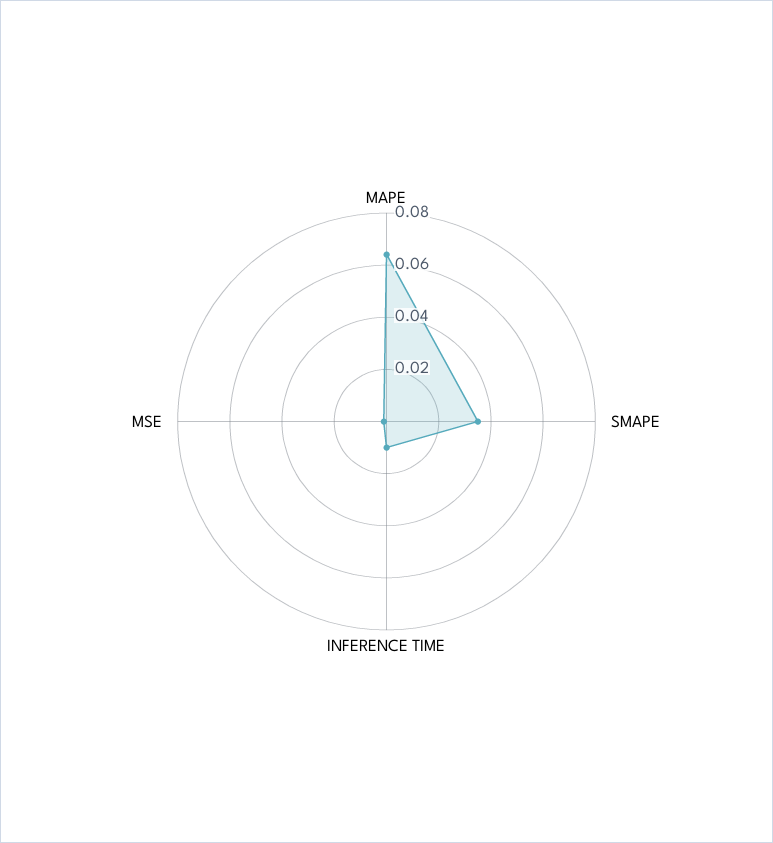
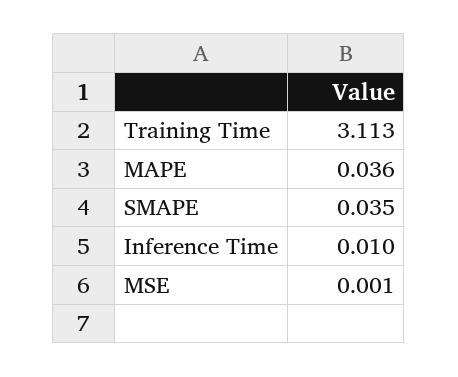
  {
-   "MAPE": 0.065,
+   "MAPE": 0.036,
    "SMAPE": 0.035,
    "INFERENCE TIME": 0.01,
-   "MSE": 0.001
+   "MSE": 0.001,
+   "Training Time": 3.113
  }

